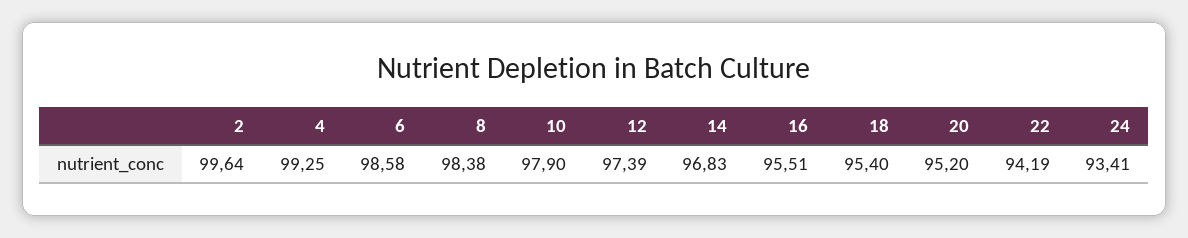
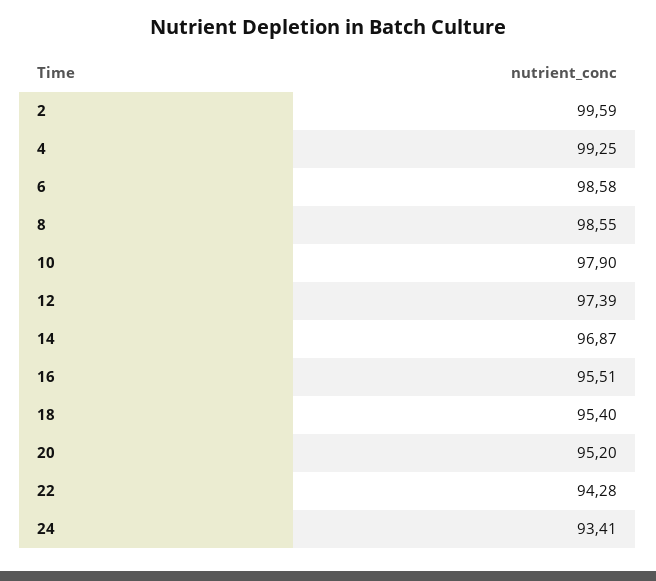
  {
-   "2": 99.64,
+   "2": 99.59,
    "4": 99.25,
    "6": 98.58,
-   "8": 98.38,
+   "8": 98.55,
    "10": 97.9,
    "12": 97.39,
-   "14": 96.83,
+   "14": 96.87,
    "16": 95.51,
    "18": 95.4,
    "20": 95.2,
-   "22": 94.19,
+   "22": 94.28,
    "24": 93.41
  }

